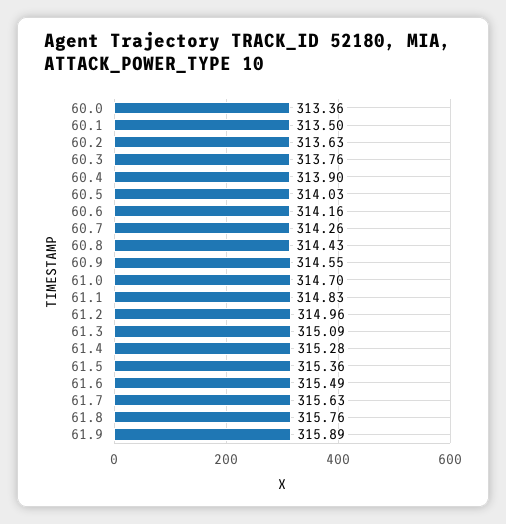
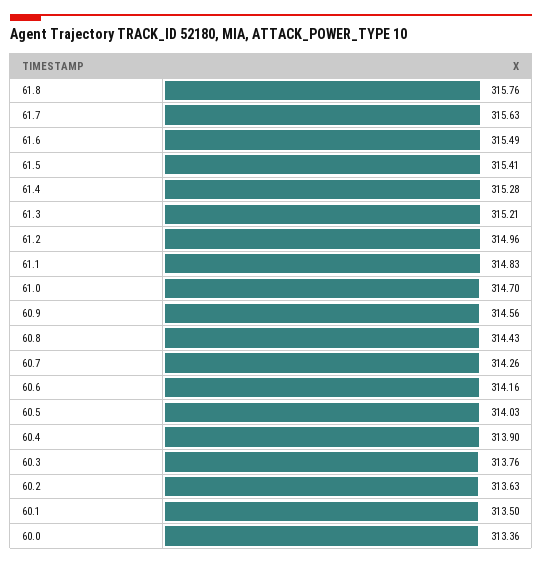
  {
    "60.0": 313.36,
    "60.1": 313.5,
    "60.2": 313.63,
    "60.3": 313.76,
    "60.4": 313.9,
    "60.5": 314.03,
    "60.6": 314.16,
    "60.7": 314.26,
    "60.8": 314.43,
-   "60.9": 314.55,
+   "60.9": 314.56,
    "61.0": 314.7,
    "61.1": 314.83,
    "61.2": 314.96,
-   "61.3": 315.09,
+   "61.3": 315.21,
    "61.4": 315.28,
-   "61.5": 315.36,
+   "61.5": 315.41,
    "61.6": 315.49,
    "61.7": 315.63,
-   "61.8": 315.76,
+   "61.8": 315.76
-   "61.9": 315.89
  }

